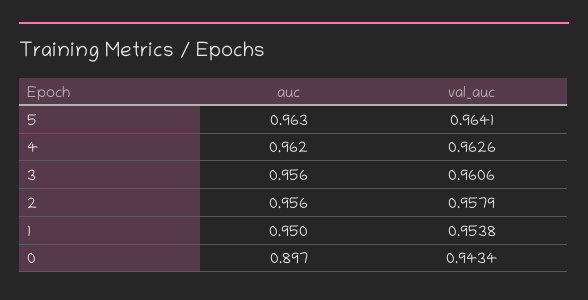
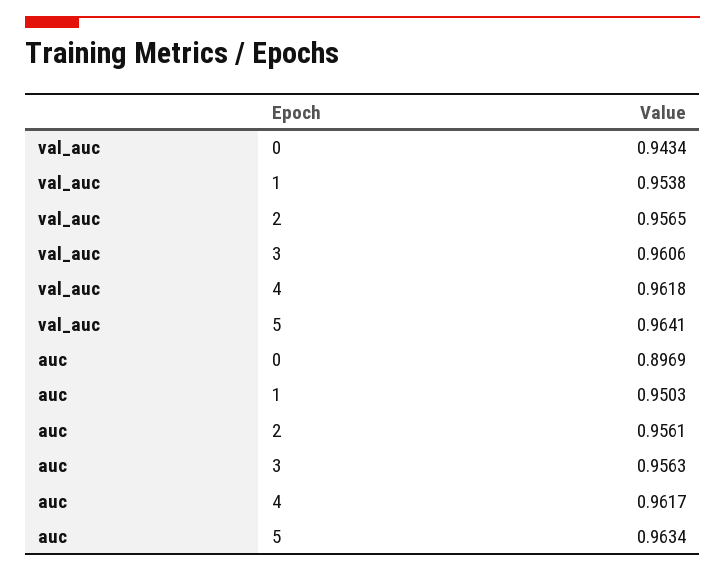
  {
    "auc": {
      "5": 0.9634,
      "4": 0.9617,
      "3": 0.9563,
      "2": 0.9561,
      "1": 0.9503,
      "0": 0.8969
    },
    "val_auc": {
      "5": 0.9641,
-     "4": 0.9626,
+     "4": 0.9618,
      "3": 0.9606,
-     "2": 0.9579,
+     "2": 0.9565,
      "1": 0.9538,
      "0": 0.9434
    }
  }

